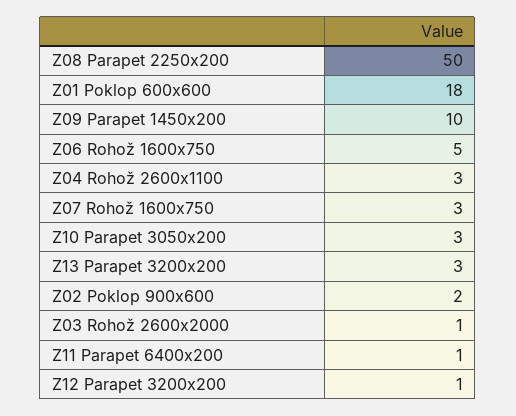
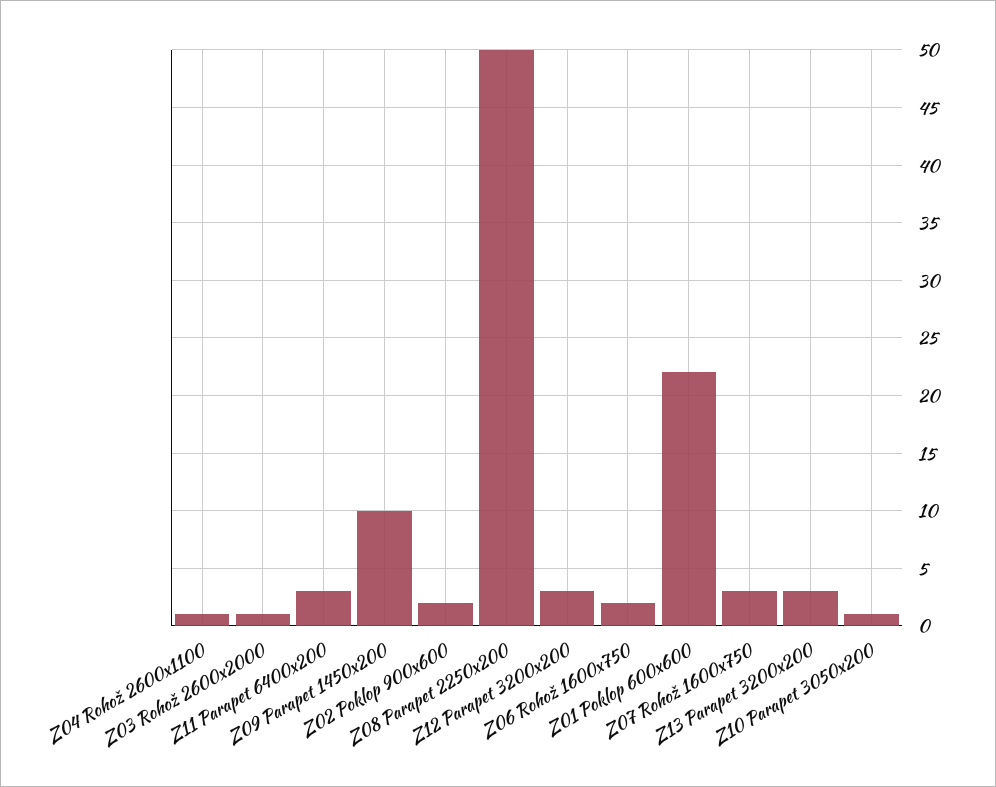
  {
    "Z08 Parapet 2250x200": 50,
-   "Z01 Poklop 600x600": 18,
+   "Z01 Poklop 600x600": 22,
    "Z09 Parapet 1450x200": 10,
-   "Z06 Rohož 1600x750": 5,
+   "Z06 Rohož 1600x750": 2,
-   "Z04 Rohož 2600x1100": 3,
+   "Z04 Rohož 2600x1100": 1,
    "Z07 Rohož 1600x750": 3,
-   "Z10 Parapet 3050x200": 3,
+   "Z10 Parapet 3050x200": 1,
    "Z13 Parapet 3200x200": 3,
    "Z02 Poklop 900x600": 2,
    "Z03 Rohož 2600x2000": 1,
-   "Z11 Parapet 6400x200": 1,
+   "Z11 Parapet 6400x200": 3,
-   "Z12 Parapet 3200x200": 1
+   "Z12 Parapet 3200x200": 3
  }

